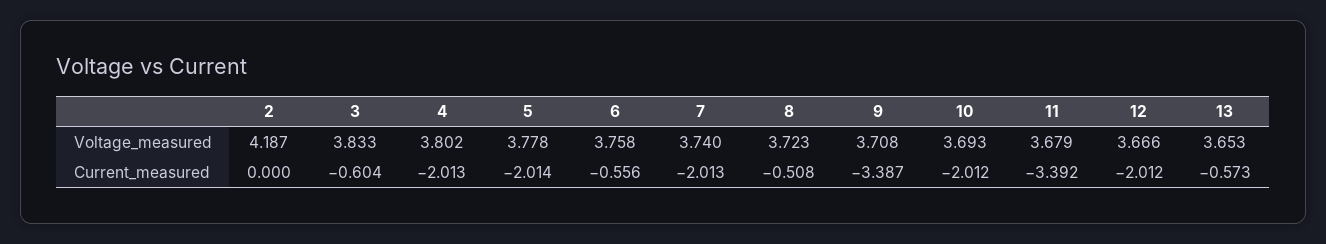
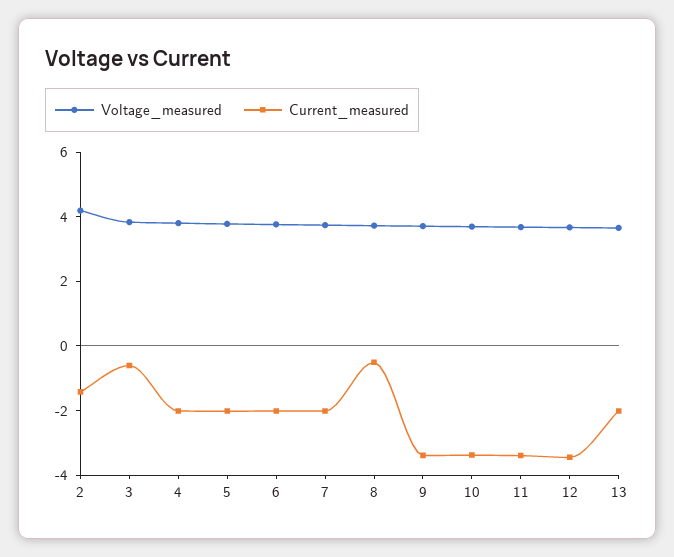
  {
    "Voltage_measured": {
      "2": 4.187,
      "3": 3.833,
      "4": 3.802,
      "5": 3.778,
      "6": 3.758,
      "7": 3.74,
      "8": 3.723,
      "9": 3.708,
      "10": 3.693,
      "11": 3.679,
      "12": 3.666,
      "13": 3.653
    },
    "Current_measured": {
-     "2": 0,
+     "2": -1.5,
      "3": -0.604,
      "4": -2.013,
      "5": -2.014,
-     "6": -0.556,
+     "6": -2,
      "7": -2.013,
      "8": -0.508,
      "9": -3.387,
-     "10": -2.012,
+     "10": -3.5,
      "11": -3.392,
-     "12": -2.012,
+     "12": -3.5,
-     "13": -0.573
+     "13": -2
    }
  }

